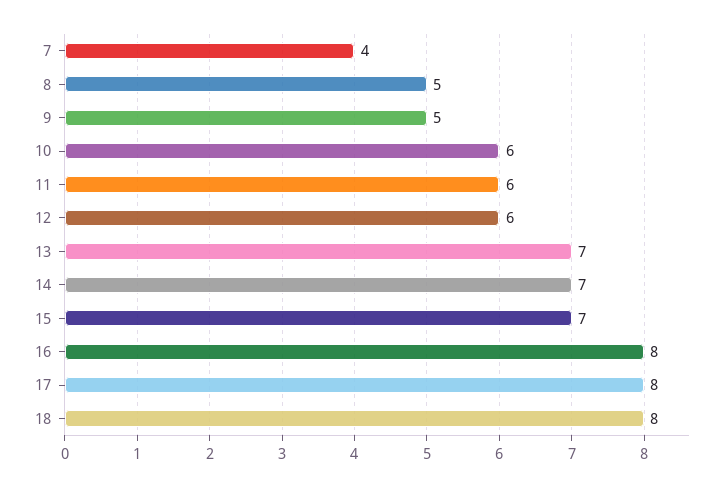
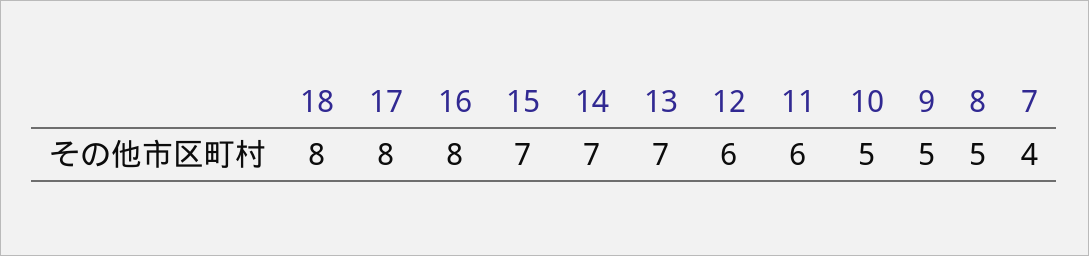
  {
    "7": 4,
    "8": 5,
    "9": 5,
-   "10": 6,
+   "10": 5,
    "11": 6,
    "12": 6,
    "13": 7,
    "14": 7,
    "15": 7,
    "16": 8,
    "17": 8,
    "18": 8
  }

